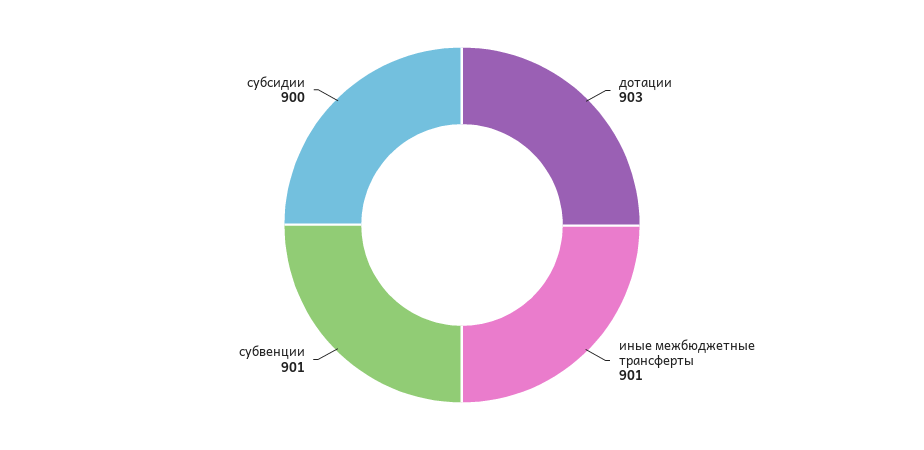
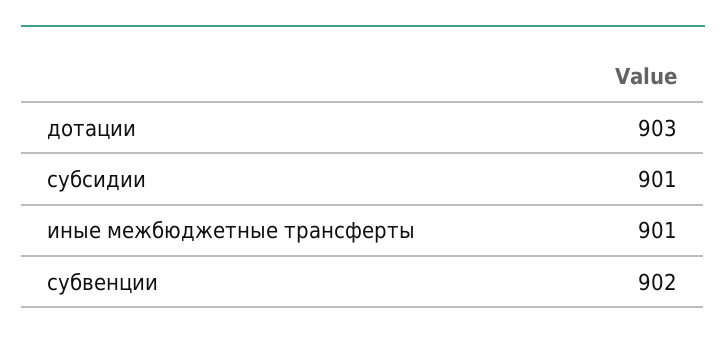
  {
    "дотации": 903,
    "иные межбюджетные трансферты": 901,
-   "субвенции": 901,
+   "субвенции": 902,
-   "субсидии": 900
+   "субсидии": 901
  }

